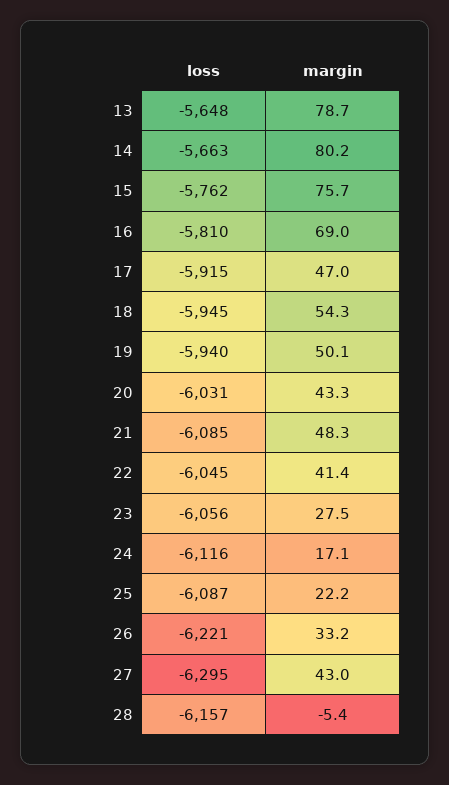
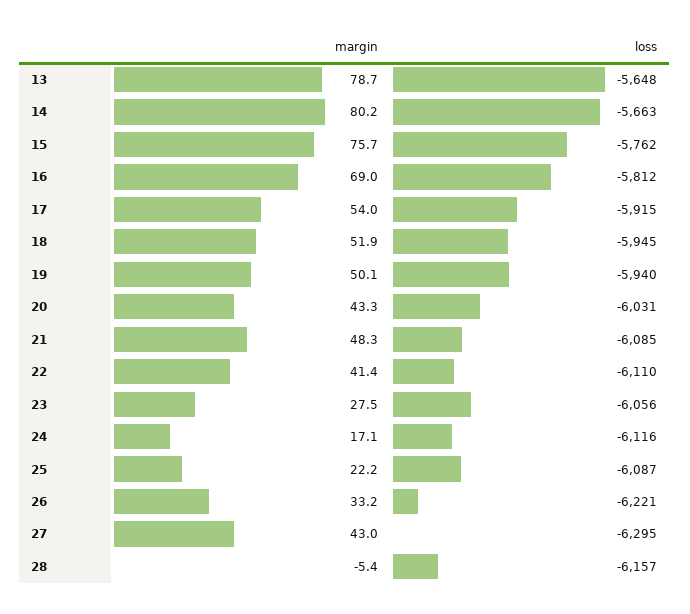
  {
    "loss": {
      "13": -5648,
      "14": -5663,
      "15": -5762,
-     "16": -5810,
+     "16": -5812,
      "17": -5915,
      "18": -5945,
      "19": -5940,
      "20": -6031,
      "21": -6085,
-     "22": -6045,
+     "22": -6110,
      "23": -6056,
      "24": -6116,
      "25": -6087,
      "26": -6221,
      "27": -6295,
      "28": -6157
    },
    "margin": {
      "13": 78.7,
      "14": 80.2,
      "15": 75.7,
      "16": 69,
-     "17": 47,
+     "17": 54,
-     "18": 54.3,
+     "18": 51.9,
      "19": 50.1,
      "20": 43.3,
      "21": 48.3,
      "22": 41.4,
      "23": 27.5,
      "24": 17.1,
      "25": 22.2,
      "26": 33.2,
      "27": 43,
      "28": -5.4
    }
  }

